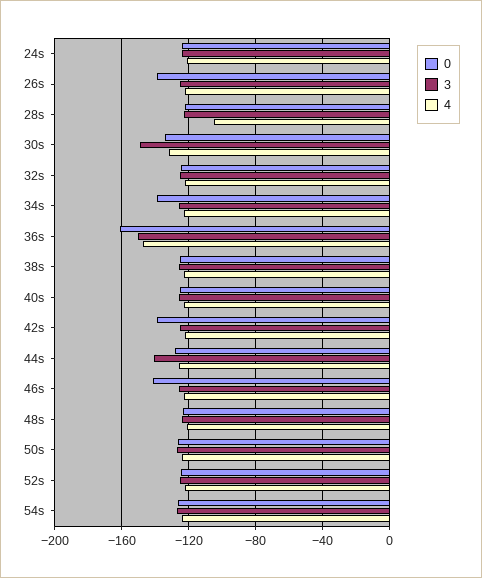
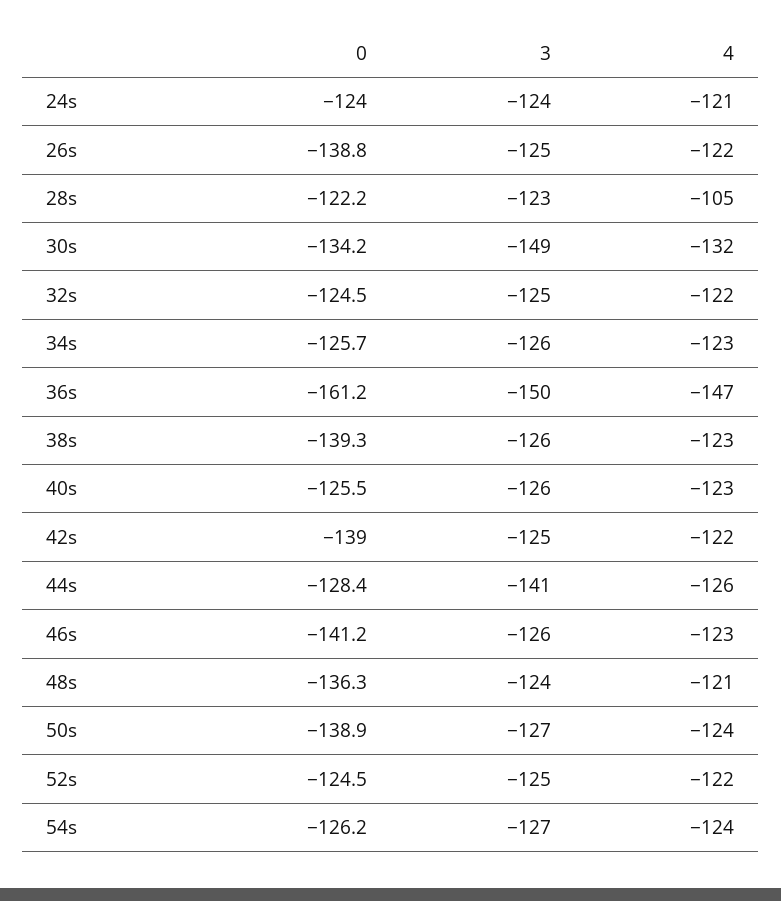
  {
    "0": {
      "24s": -124,
      "26s": -138.8,
      "28s": -122.2,
      "30s": -134.2,
      "32s": -124.5,
-     "34s": -140,
+     "34s": -125.7,
      "36s": -161.2,
-     "38s": -125,
+     "38s": -139.3,
      "40s": -125.5,
      "42s": -139,
      "44s": -128.4,
      "46s": -141.2,
-     "48s": -125,
+     "48s": -136.3,
-     "50s": -125,
+     "50s": -138.9,
      "52s": -124.5,
      "54s": -126.2
    },
    "3": {
      "24s": -124,
      "26s": -125,
      "28s": -123,
      "30s": -149,
      "32s": -125,
      "34s": -126,
      "36s": -150,
      "38s": -126,
      "40s": -126,
      "42s": -125,
      "44s": -141,
      "46s": -126,
      "48s": -124,
      "50s": -127,
      "52s": -125,
      "54s": -127
    },
    "4": {
      "24s": -121,
      "26s": -122,
      "28s": -105,
      "30s": -132,
      "32s": -122,
      "34s": -123,
      "36s": -147,
      "38s": -123,
      "40s": -123,
      "42s": -122,
      "44s": -126,
      "46s": -123,
      "48s": -121,
      "50s": -124,
      "52s": -122,
      "54s": -124
    }
  }

